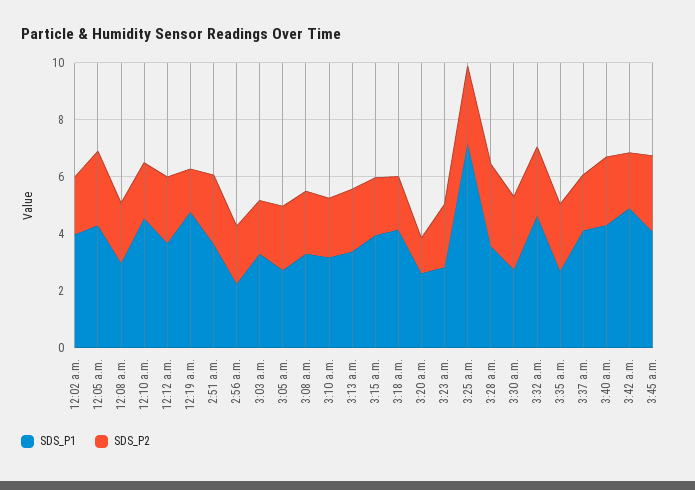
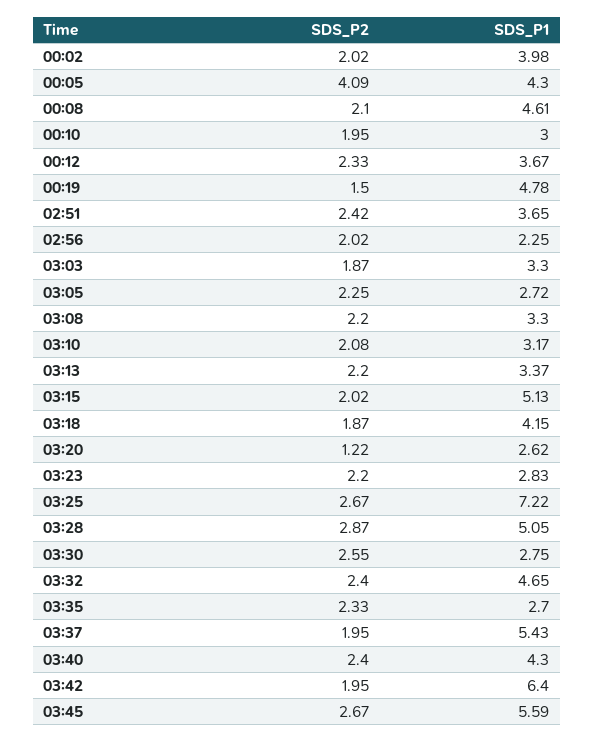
  {
    "SDS_P1": {
      "12:02 a.m.": 3.98,
      "12:05 a.m.": 4.3,
-     "12:08 a.m.": 3,
+     "12:08 a.m.": 4.61,
-     "12:10 a.m.": 4.5,
+     "12:10 a.m.": 3,
      "12:12 a.m.": 3.67,
      "12:19 a.m.": 4.78,
      "2:51 a.m.": 3.65,
      "2:56 a.m.": 2.25,
      "3:03 a.m.": 3.3,
      "3:05 a.m.": 2.72,
      "3:08 a.m.": 3.3,
      "3:10 a.m.": 3.17,
      "3:13 a.m.": 3.37,
-     "3:15 a.m.": 4,
+     "3:15 a.m.": 5.13,
      "3:18 a.m.": 4.15,
      "3:20 a.m.": 2.62,
      "3:23 a.m.": 2.83,
      "3:25 a.m.": 7.22,
-     "3:28 a.m.": 3.5,
+     "3:28 a.m.": 5.05,
      "3:30 a.m.": 2.75,
      "3:32 a.m.": 4.65,
      "3:35 a.m.": 2.7,
-     "3:37 a.m.": 4,
+     "3:37 a.m.": 5.43,
      "3:40 a.m.": 4.3,
-     "3:42 a.m.": 5,
+     "3:42 a.m.": 6.4,
-     "3:45 a.m.": 4
+     "3:45 a.m.": 5.59
    },
    "SDS_P2": {
      "12:02 a.m.": 2.02,
-     "12:05 a.m.": 2.5,
+     "12:05 a.m.": 4.09,
      "12:08 a.m.": 2.1,
      "12:10 a.m.": 1.95,
      "12:12 a.m.": 2.33,
      "12:19 a.m.": 1.5,
      "2:51 a.m.": 2.42,
      "2:56 a.m.": 2.02,
      "3:03 a.m.": 1.87,
      "3:05 a.m.": 2.25,
      "3:08 a.m.": 2.2,
      "3:10 a.m.": 2.08,
      "3:13 a.m.": 2.2,
      "3:15 a.m.": 2.02,
      "3:18 a.m.": 1.87,
      "3:20 a.m.": 1.22,
      "3:23 a.m.": 2.2,
      "3:25 a.m.": 2.67,
      "3:28 a.m.": 2.87,
      "3:30 a.m.": 2.55,
      "3:32 a.m.": 2.4,
      "3:35 a.m.": 2.33,
      "3:37 a.m.": 1.95,
      "3:40 a.m.": 2.4,
      "3:42 a.m.": 1.95,
      "3:45 a.m.": 2.67
    }
  }

